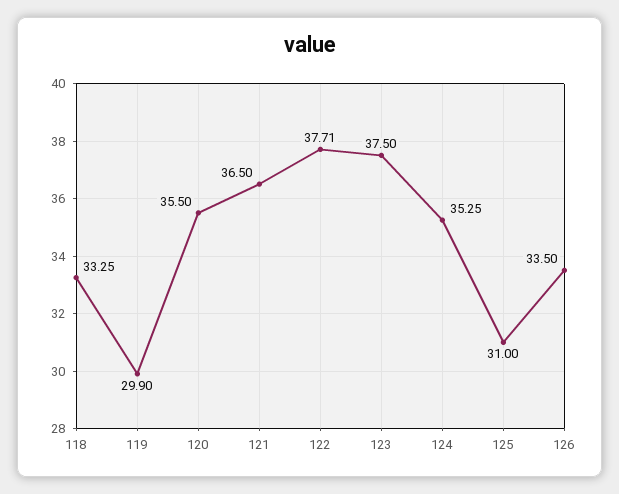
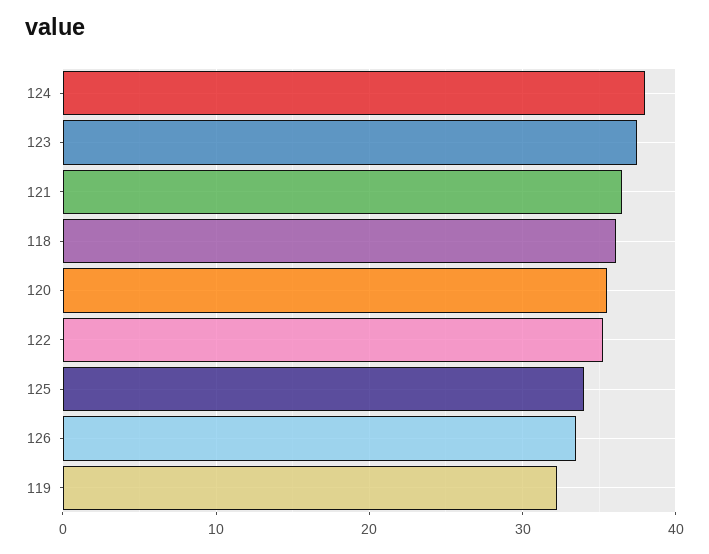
  {
-   "118": 33.25,
+   "118": 36,
-   "119": 29.9,
+   "119": 32,
    "120": 35.5,
    "121": 36.5,
-   "122": 37.71,
+   "122": 35,
    "123": 37.5,
-   "124": 35.25,
+   "124": 38,
-   "125": 31,
+   "125": 34,
    "126": 33.5
  }

